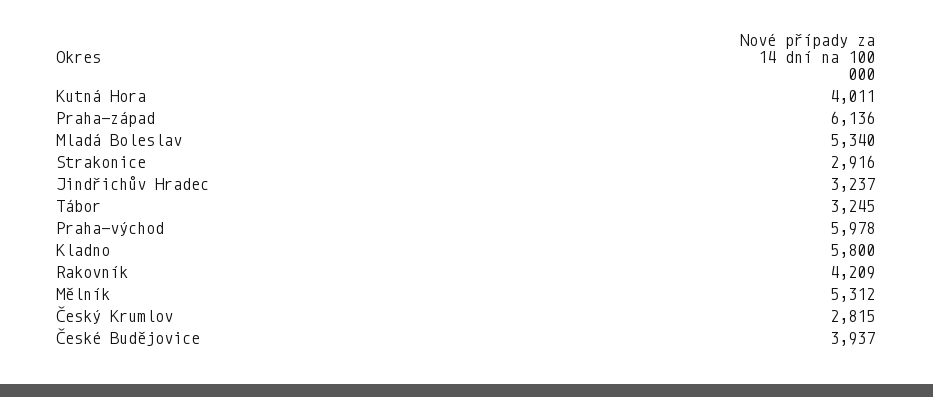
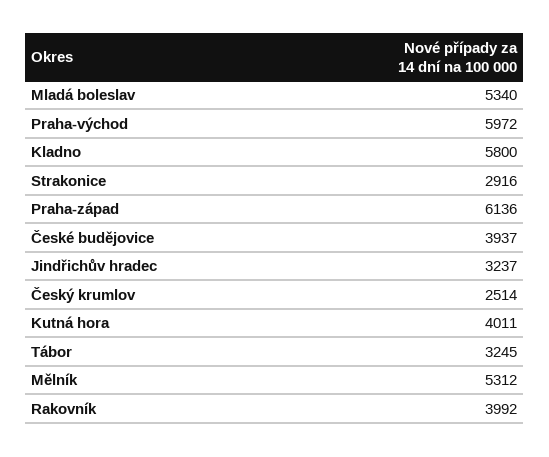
  {
    "Kutná Hora": 4011,
    "Praha-západ": 6136,
    "Mladá Boleslav": 5340,
    "Strakonice": 2916,
    "Jindřichův Hradec": 3237,
    "Tábor": 3245,
-   "Praha-východ": 5978,
+   "Praha-východ": 5972,
    "Kladno": 5800,
-   "Rakovník": 4209,
+   "Rakovník": 3992,
    "Mělník": 5312,
-   "Český Krumlov": 2815,
+   "Český Krumlov": 2514,
    "České Budějovice": 3937
  }

